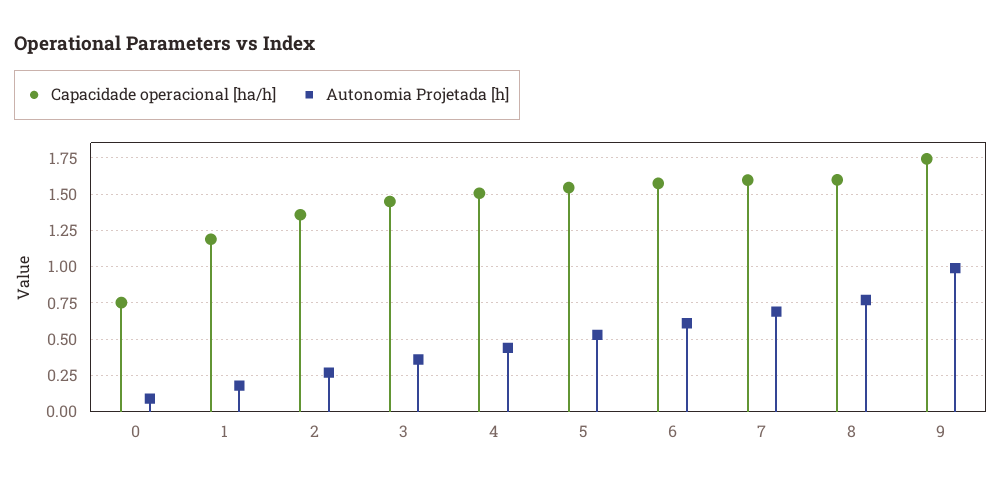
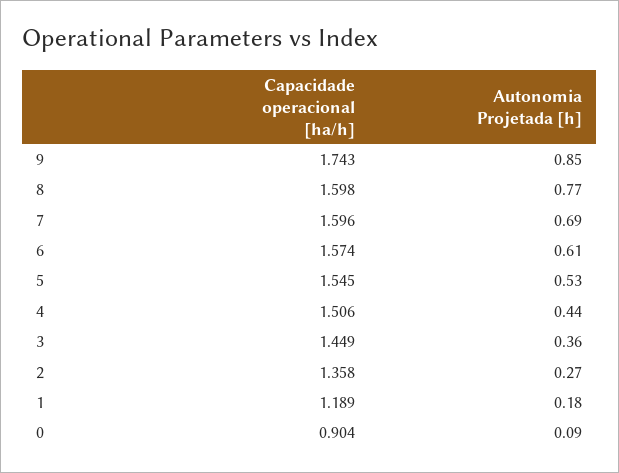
  {
    "Capacidade operacional [ha/h]": {
-     "0": 0.75,
+     "0": 0.904,
      "1": 1.189,
      "2": 1.358,
      "3": 1.449,
      "4": 1.506,
      "5": 1.545,
      "6": 1.574,
      "7": 1.596,
      "8": 1.598,
      "9": 1.743
    },
    "Autonomia Projetada [h]": {
      "0": 0.09,
      "1": 0.18,
      "2": 0.27,
      "3": 0.36,
      "4": 0.44,
      "5": 0.53,
      "6": 0.61,
      "7": 0.69,
      "8": 0.77,
-     "9": 1
+     "9": 0.85
    }
  }

